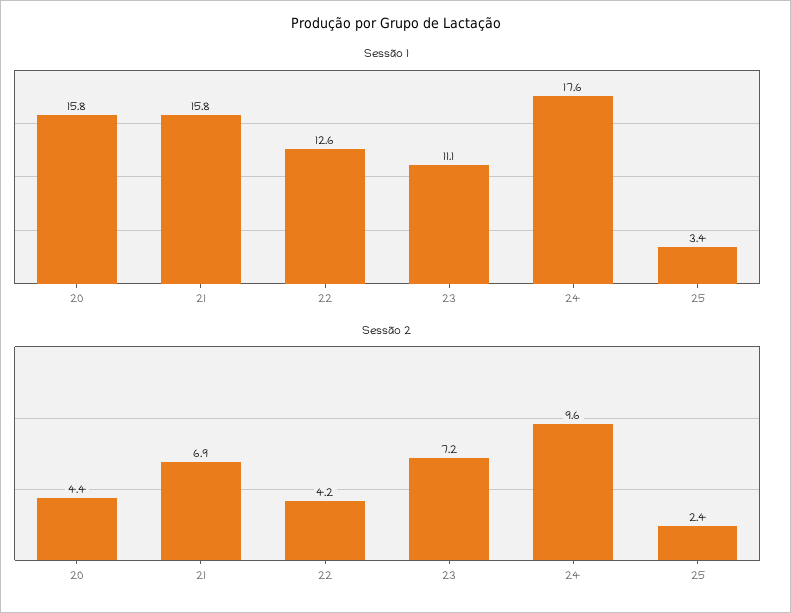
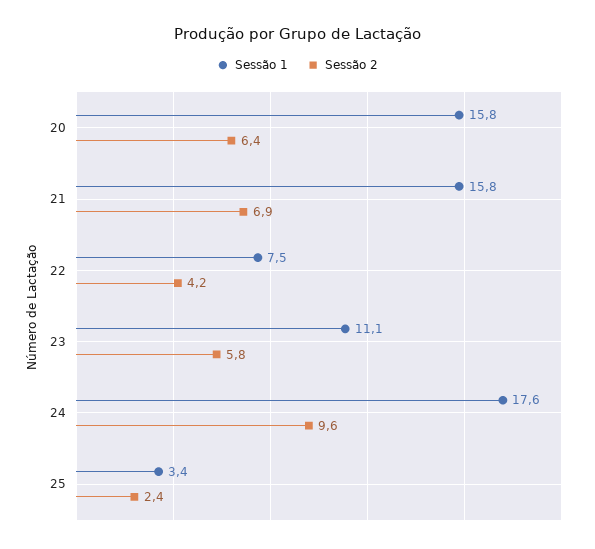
  {
    "Sessão 1": {
      "20": 15.8,
      "21": 15.8,
-     "22": 12.6,
+     "22": 7.5,
      "23": 11.1,
      "24": 17.6,
      "25": 3.4
    },
    "Sessão 2": {
-     "20": 4.4,
+     "20": 6.4,
      "21": 6.9,
      "22": 4.2,
-     "23": 7.2,
+     "23": 5.8,
      "24": 9.6,
      "25": 2.4
    }
  }

